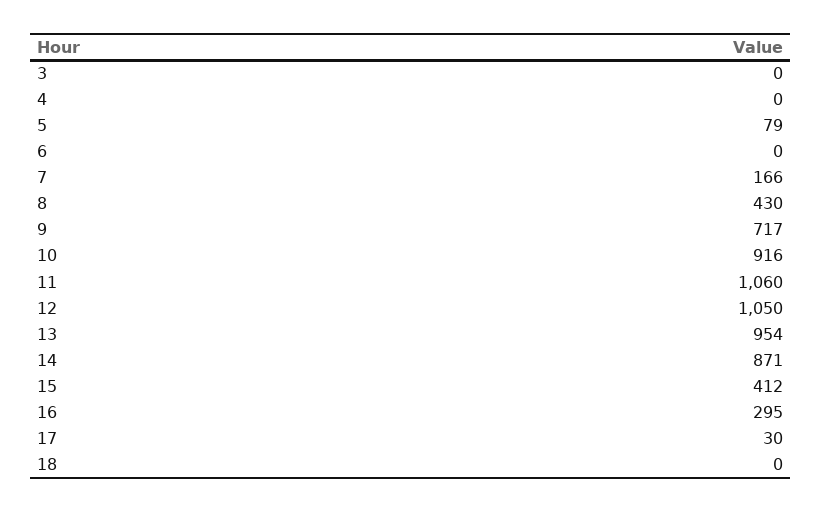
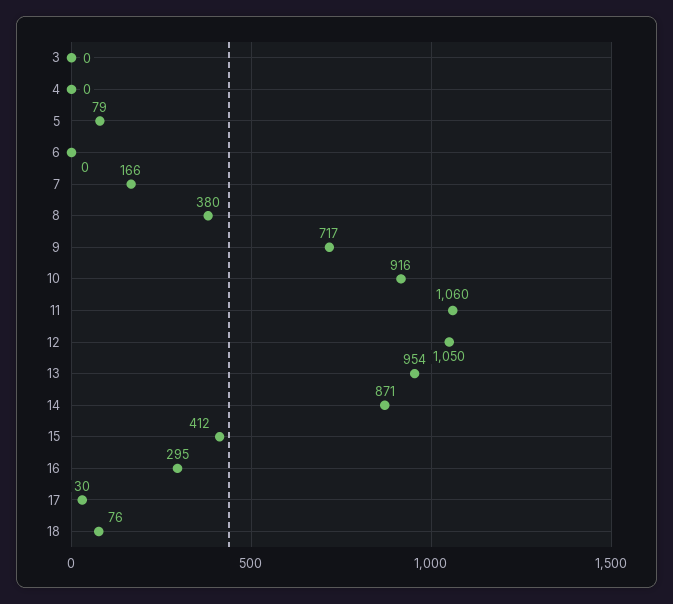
  {
    "3": 0,
    "4": 0,
    "5": 79,
    "6": 0,
    "7": 166,
-   "8": 430,
+   "8": 380,
    "9": 717,
    "10": 916,
    "11": 1060,
    "12": 1050,
    "13": 954,
    "14": 871,
    "15": 412,
    "16": 295,
    "17": 30,
-   "18": 0
+   "18": 76
  }

